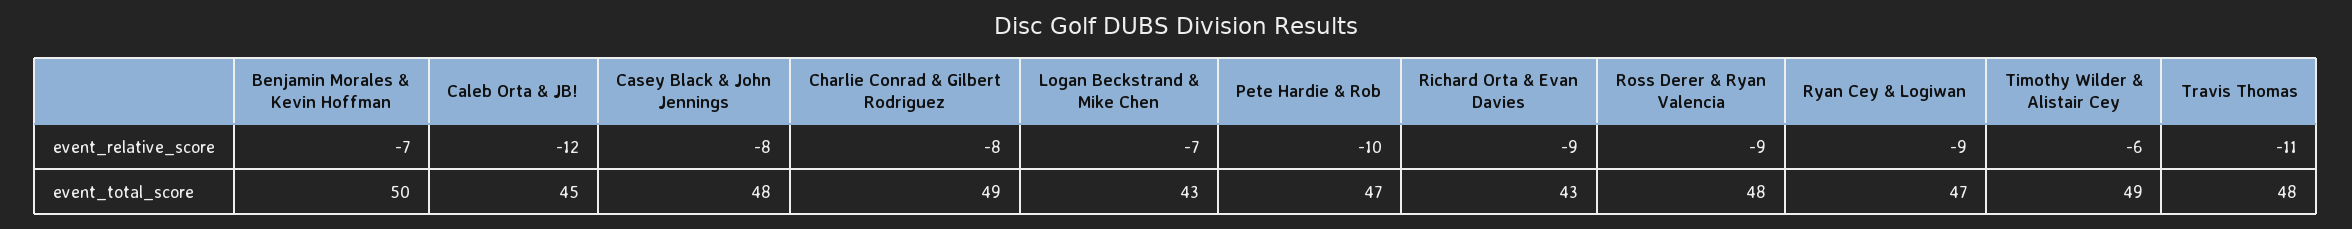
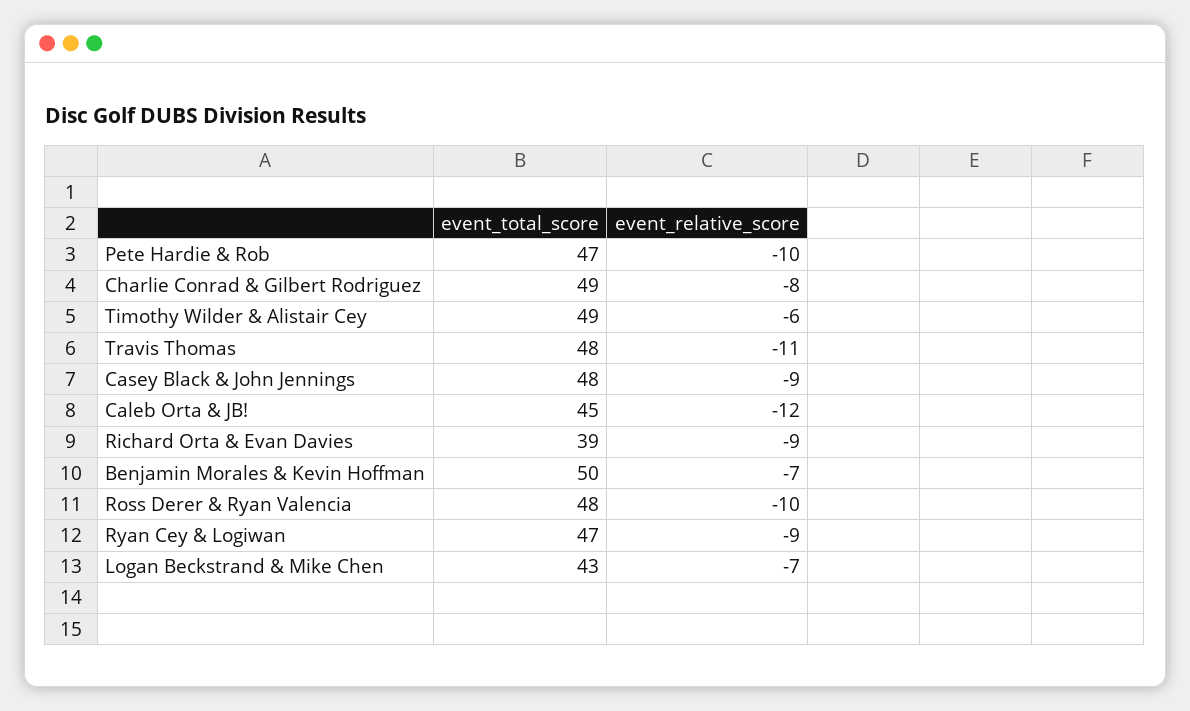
  {
    "Benjamin Morales & Kevin Hoffman": {
      "event_relative_score": -7,
      "event_total_score": 50
    },
    "Caleb Orta & JB!": {
      "event_relative_score": -12,
      "event_total_score": 45
    },
    "Casey Black & John Jennings": {
-     "event_relative_score": -8,
+     "event_relative_score": -9,
      "event_total_score": 48
    },
    "Charlie Conrad & Gilbert Rodriguez": {
      "event_relative_score": -8,
      "event_total_score": 49
    },
    "Logan Beckstrand & Mike Chen": {
      "event_relative_score": -7,
      "event_total_score": 43
    },
    "Pete Hardie & Rob": {
      "event_relative_score": -10,
      "event_total_score": 47
    },
    "Richard Orta & Evan Davies": {
      "event_relative_score": -9,
-     "event_total_score": 43
+     "event_total_score": 39
    },
    "Ross Derer & Ryan Valencia": {
-     "event_relative_score": -9,
+     "event_relative_score": -10,
      "event_total_score": 48
    },
    "Ryan Cey & Logiwan": {
      "event_relative_score": -9,
      "event_total_score": 47
    },
    "Timothy Wilder & Alistair Cey": {
      "event_relative_score": -6,
      "event_total_score": 49
    },
    "Travis Thomas": {
      "event_relative_score": -11,
      "event_total_score": 48
    }
  }

